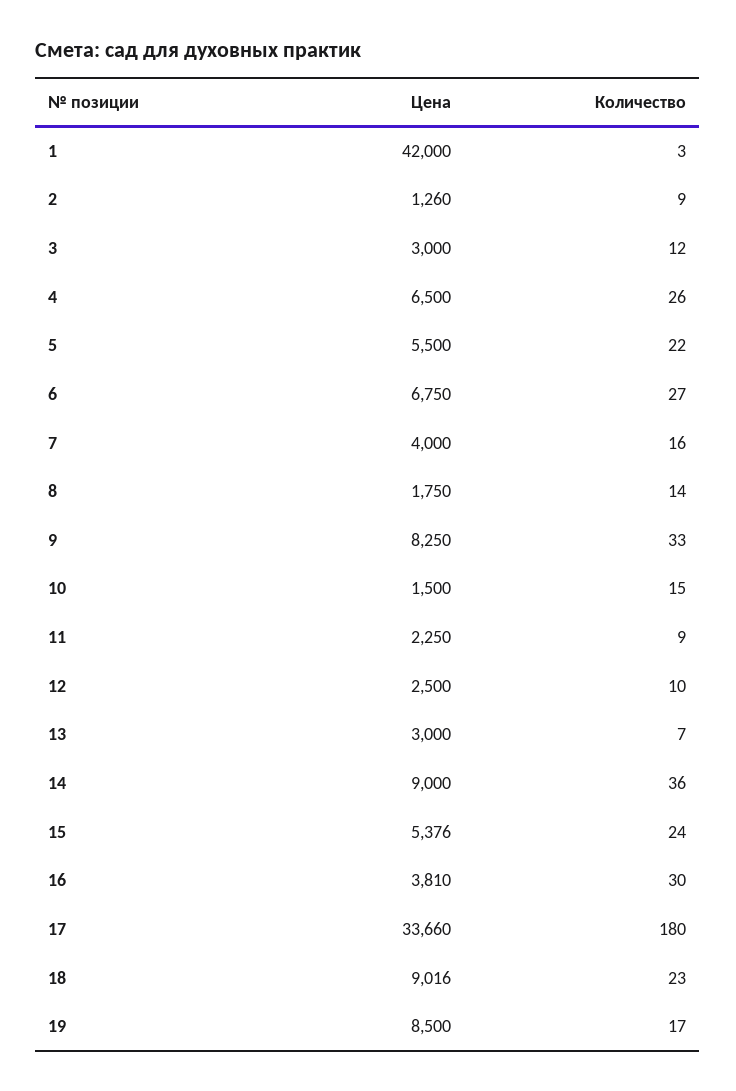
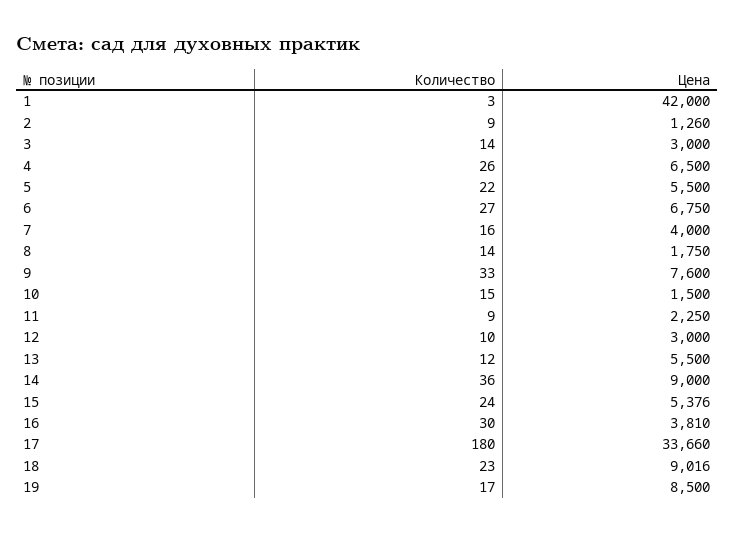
  {
    "Цена": {
      "1": 42000,
      "2": 1260,
      "3": 3000,
      "4": 6500,
      "5": 5500,
      "6": 6750,
      "7": 4000,
      "8": 1750,
-     "9": 8250,
+     "9": 7600,
      "10": 1500,
      "11": 2250,
-     "12": 2500,
+     "12": 3000,
-     "13": 3000,
+     "13": 5500,
      "14": 9000,
      "15": 5376,
      "16": 3810,
      "17": 33660,
      "18": 9016,
      "19": 8500
    },
    "Количество": {
      "1": 3,
      "2": 9,
-     "3": 12,
+     "3": 14,
      "4": 26,
      "5": 22,
      "6": 27,
      "7": 16,
      "8": 14,
      "9": 33,
      "10": 15,
      "11": 9,
      "12": 10,
-     "13": 7,
+     "13": 12,
      "14": 36,
      "15": 24,
      "16": 30,
      "17": 180,
      "18": 23,
      "19": 17
    }
  }

